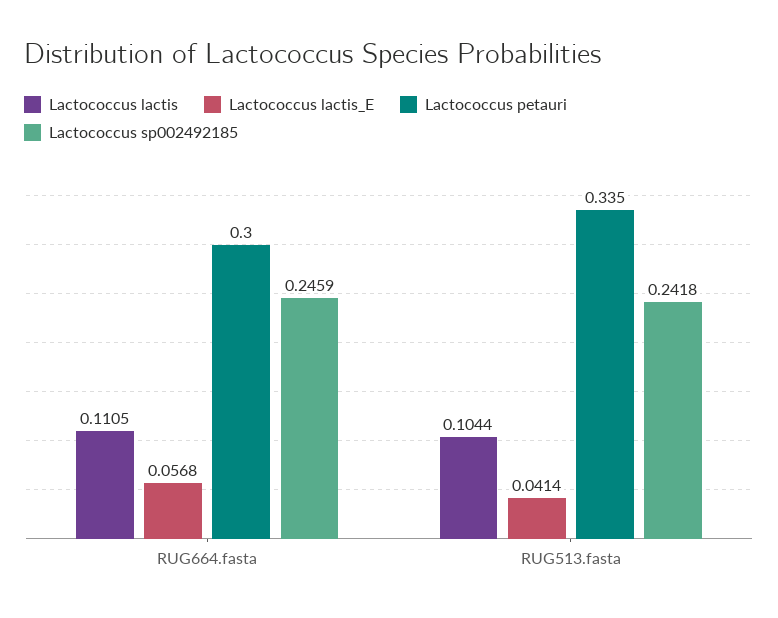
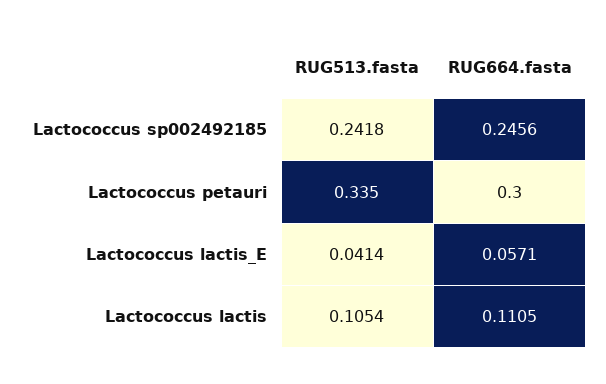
  {
    "Lactococcus lactis": {
      "RUG664.fasta": 0.1105,
-     "RUG513.fasta": 0.1044
+     "RUG513.fasta": 0.1054
    },
    "Lactococcus lactis_E": {
-     "RUG664.fasta": 0.0568,
+     "RUG664.fasta": 0.0571,
      "RUG513.fasta": 0.0414
    },
    "Lactococcus petauri": {
      "RUG664.fasta": 0.3,
      "RUG513.fasta": 0.335
    },
    "Lactococcus sp002492185": {
-     "RUG664.fasta": 0.2459,
+     "RUG664.fasta": 0.2456,
      "RUG513.fasta": 0.2418
    }
  }

